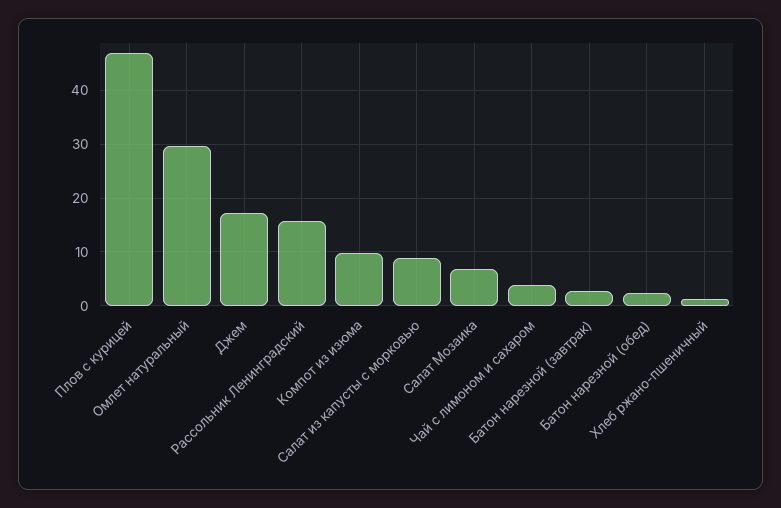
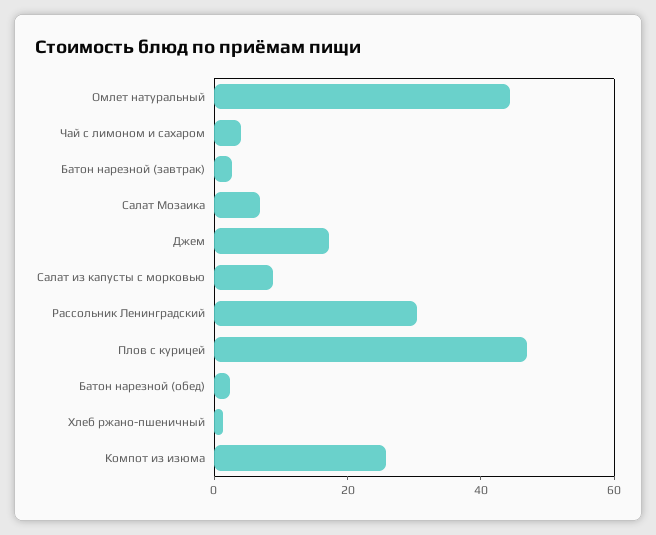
  {
    "Плов с курицей": 46,
-   "Омлет натуральный": 30,
+   "Омлет натуральный": 45,
    "Джем": 18,
-   "Рассольник Ленинградский": 16,
+   "Рассольник Ленинградский": 30,
-   "Компот из изюма": 10,
+   "Компот из изюма": 25,
    "Салат из капусты с морковью": 8,
    "Салат Мозаика": 6,
    "Чай с лимоном и сахаром": 4,
    "Батон нарезной (завтрак)": 2,
    "Батон нарезной (обед)": 2,
    "Хлеб ржано-пшеничный": 2
  }

